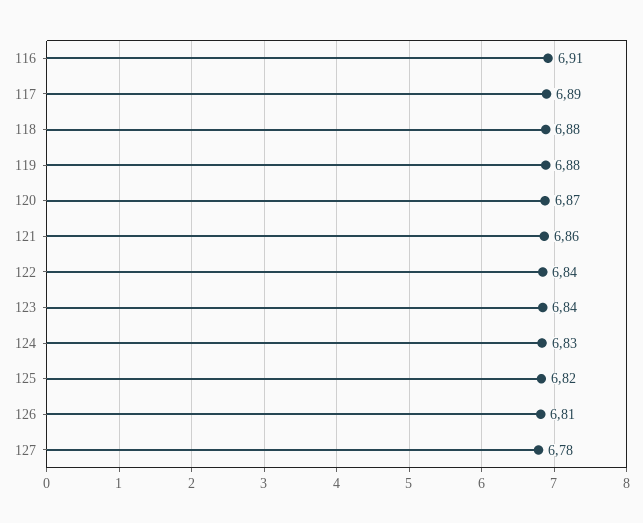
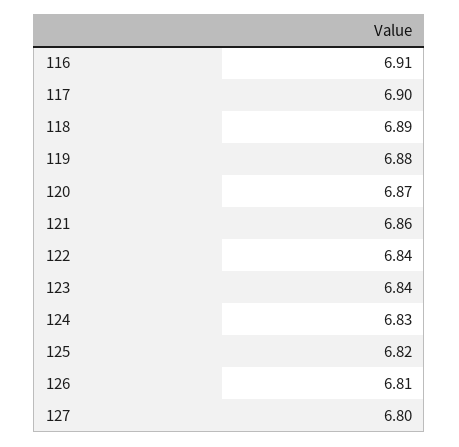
  {
    "116": 6.91,
-   "117": 6.89,
+   "117": 6.9,
-   "118": 6.88,
+   "118": 6.89,
    "119": 6.88,
    "120": 6.87,
    "121": 6.86,
    "122": 6.84,
    "123": 6.84,
    "124": 6.83,
    "125": 6.82,
    "126": 6.81,
-   "127": 6.78
+   "127": 6.8
  }

